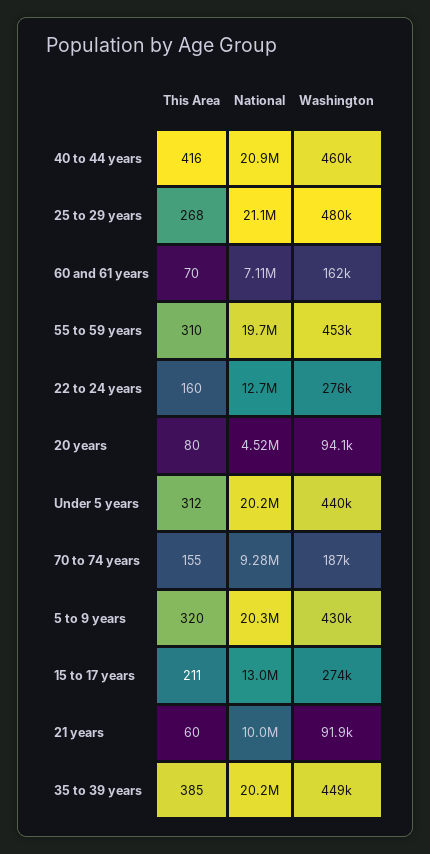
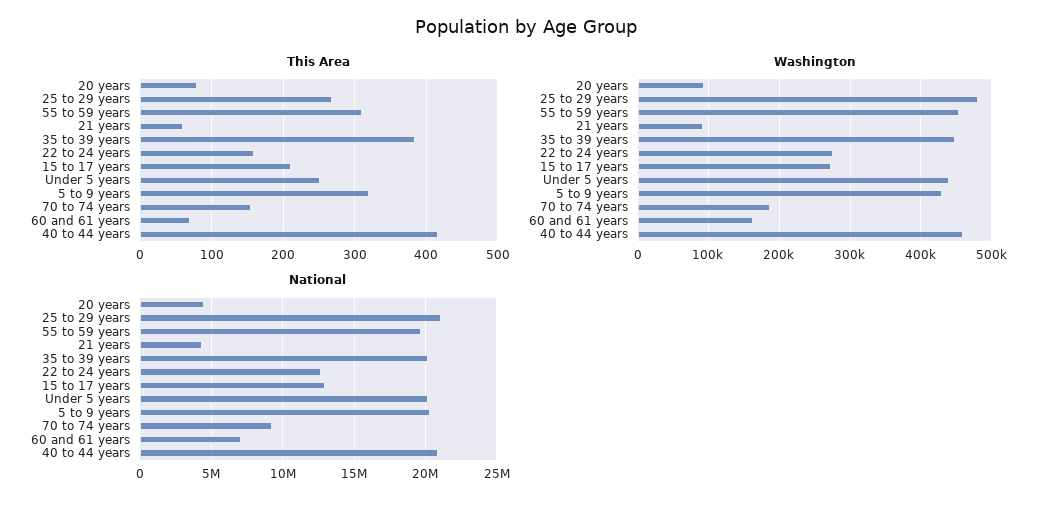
  {
    "This Area": {
      "40 to 44 years": 416,
      "25 to 29 years": 268,
      "60 and 61 years": 70,
      "55 to 59 years": 310,
      "22 to 24 years": 160,
      "20 years": 80,
-     "Under 5 years": 312,
+     "Under 5 years": 250,
      "70 to 74 years": 155,
      "5 to 9 years": 320,
      "15 to 17 years": 211,
      "21 years": 60,
      "35 to 39 years": 385
    },
    "National": {
      "40 to 44 years": 20900000,
      "25 to 29 years": 21100000,
      "60 and 61 years": 7110000,
      "55 to 59 years": 19700000,
      "22 to 24 years": 12700000,
      "20 years": 4520000,
      "Under 5 years": 20200000,
      "70 to 74 years": 9280000,
      "5 to 9 years": 20300000,
      "15 to 17 years": 13000000,
-     "21 years": 10000000,
+     "21 years": 4500000,
      "35 to 39 years": 20200000
    },
    "Washington": {
      "40 to 44 years": 460000,
      "25 to 29 years": 480000,
      "60 and 61 years": 162000,
      "55 to 59 years": 453000,
      "22 to 24 years": 276000,
      "20 years": 94100,
      "Under 5 years": 440000,
      "70 to 74 years": 187000,
      "5 to 9 years": 430000,
      "15 to 17 years": 274000,
      "21 years": 91900,
      "35 to 39 years": 449000
    }
  }

